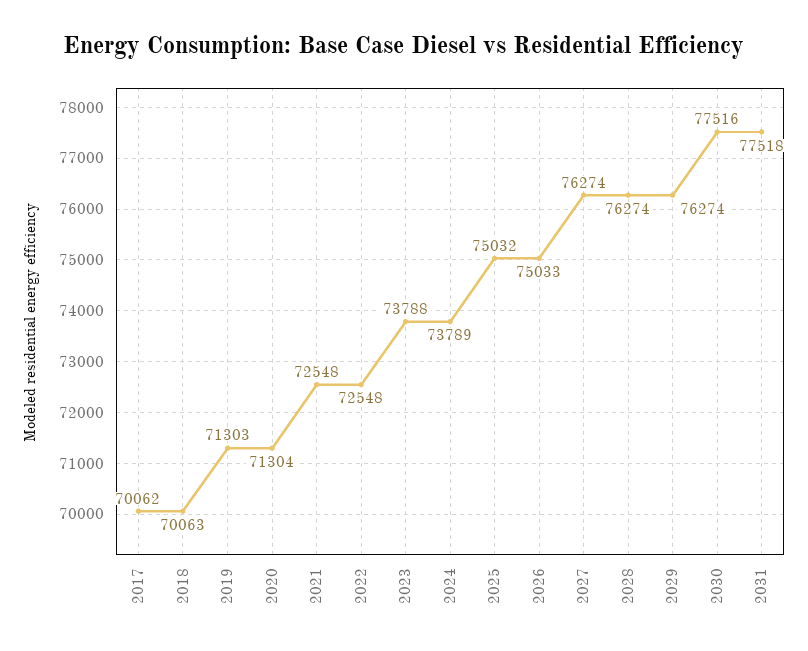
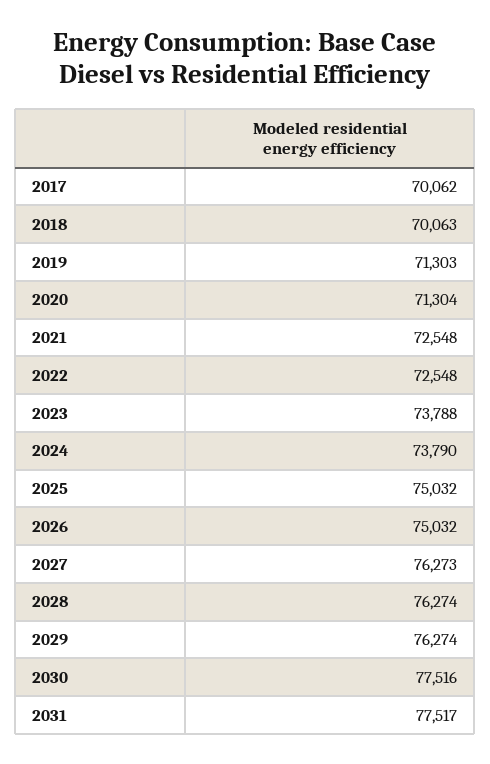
  {
    "2017": 70062,
    "2018": 70063,
    "2019": 71303,
    "2020": 71304,
    "2021": 72548,
    "2022": 72548,
    "2023": 73788,
-   "2024": 73789,
+   "2024": 73790,
    "2025": 75032,
-   "2026": 75033,
+   "2026": 75032,
-   "2027": 76274,
+   "2027": 76273,
    "2028": 76274,
    "2029": 76274,
    "2030": 77516,
-   "2031": 77518
+   "2031": 77517
  }

